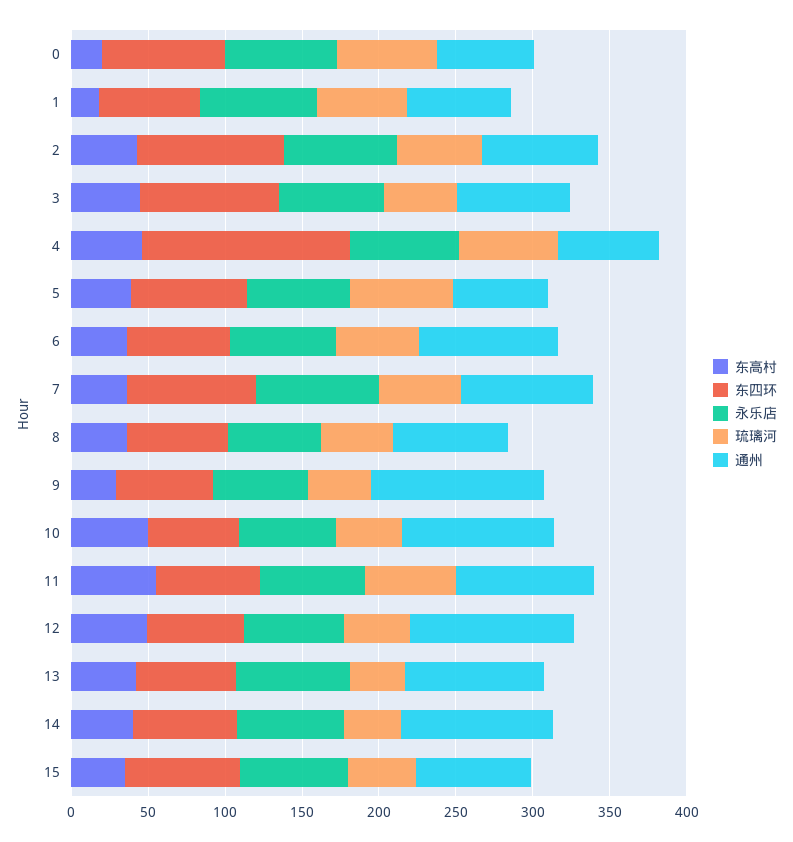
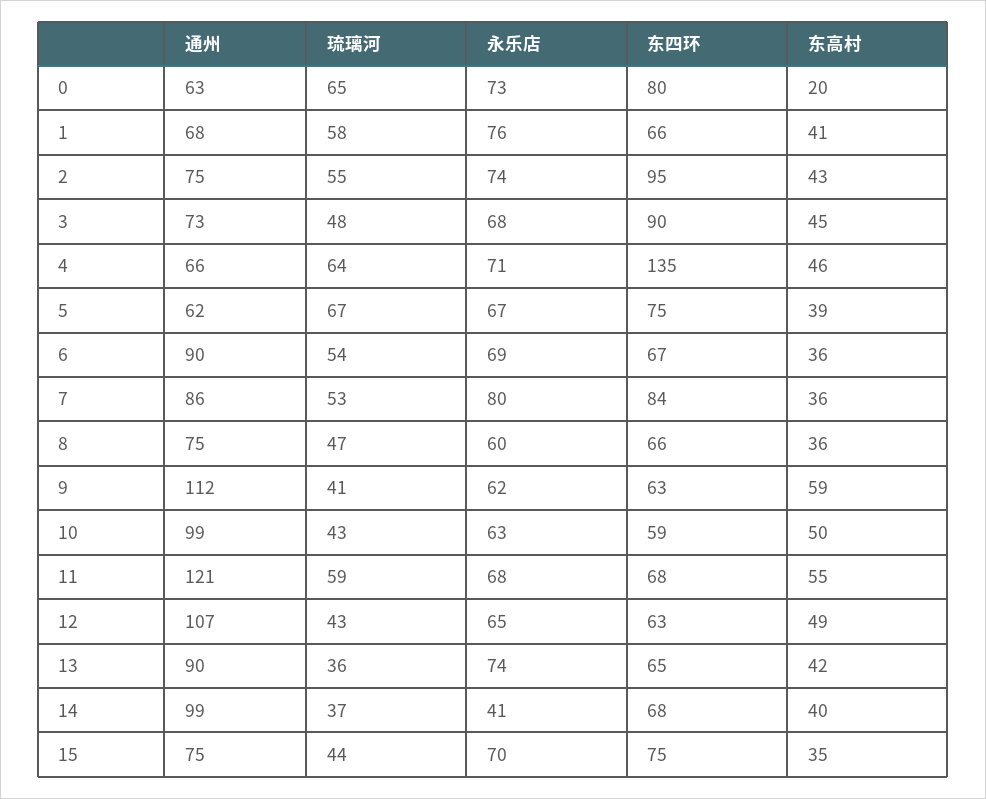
  {
    "东高村": {
      "0": 20,
-     "1": 20,
+     "1": 41,
      "2": 43,
      "3": 45,
      "4": 46,
      "5": 39,
      "6": 36,
      "7": 36,
      "8": 36,
-     "9": 30,
+     "9": 59,
      "10": 50,
      "11": 55,
      "12": 49,
      "13": 42,
      "14": 40,
      "15": 35
    },
    "东四环": {
      "0": 80,
      "1": 66,
      "2": 95,
      "3": 90,
      "4": 135,
      "5": 75,
      "6": 67,
      "7": 84,
      "8": 66,
      "9": 63,
      "10": 59,
      "11": 68,
      "12": 63,
      "13": 65,
      "14": 68,
      "15": 75
    },
    "永乐店": {
      "0": 73,
      "1": 76,
      "2": 74,
      "3": 68,
      "4": 71,
      "5": 67,
      "6": 69,
      "7": 80,
      "8": 60,
      "9": 62,
      "10": 63,
      "11": 68,
      "12": 65,
      "13": 74,
-     "14": 70,
+     "14": 41,
      "15": 70
    },
    "琉璃河": {
      "0": 65,
      "1": 58,
      "2": 55,
      "3": 48,
      "4": 64,
      "5": 67,
      "6": 54,
      "7": 53,
      "8": 47,
      "9": 41,
      "10": 43,
      "11": 59,
      "12": 43,
      "13": 36,
      "14": 37,
      "15": 44
    },
    "通州": {
      "0": 63,
      "1": 68,
      "2": 75,
      "3": 73,
      "4": 66,
      "5": 62,
      "6": 90,
      "7": 86,
      "8": 75,
      "9": 112,
      "10": 99,
-     "11": 90,
+     "11": 121,
      "12": 107,
      "13": 90,
      "14": 99,
      "15": 75
    }
  }

